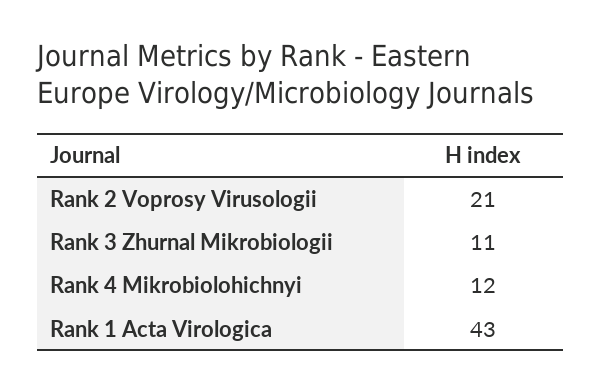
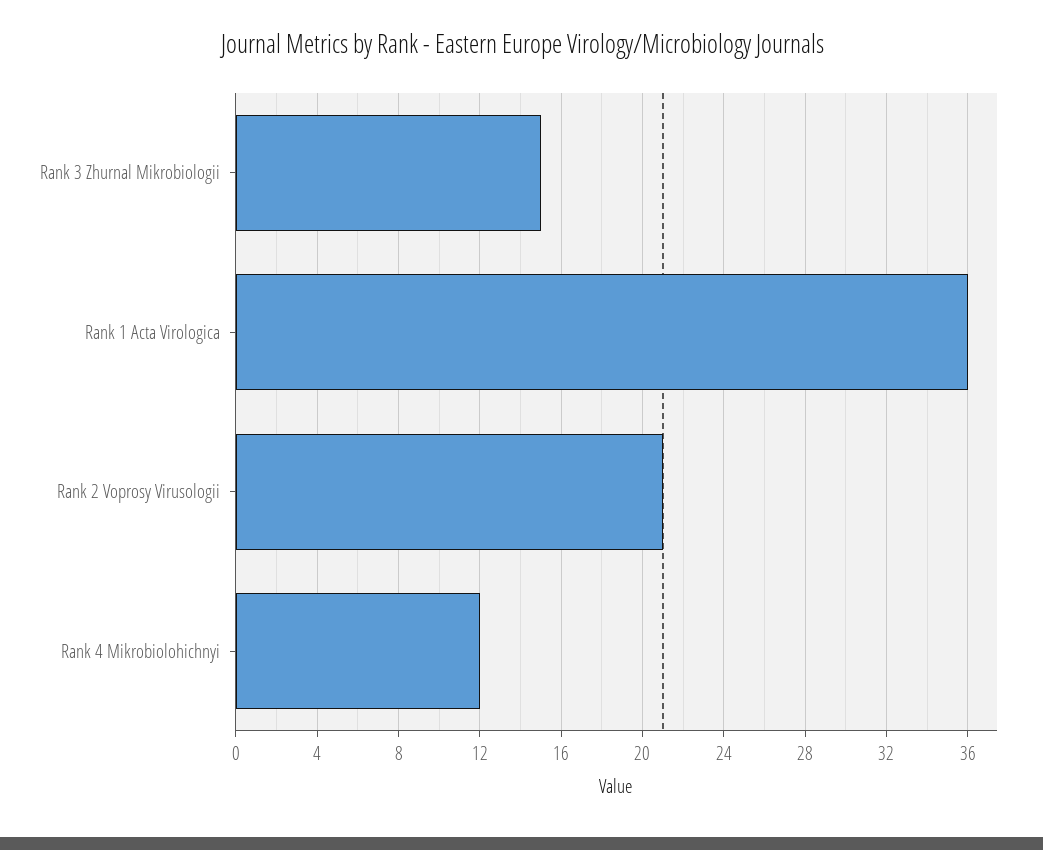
  {
    "Rank 2 Voprosy Virusologii": 21,
-   "Rank 3 Zhurnal Mikrobiologii": 11,
+   "Rank 3 Zhurnal Mikrobiologii": 15,
    "Rank 4 Mikrobiolohichnyi": 12,
-   "Rank 1 Acta Virologica": 43
+   "Rank 1 Acta Virologica": 36
  }

